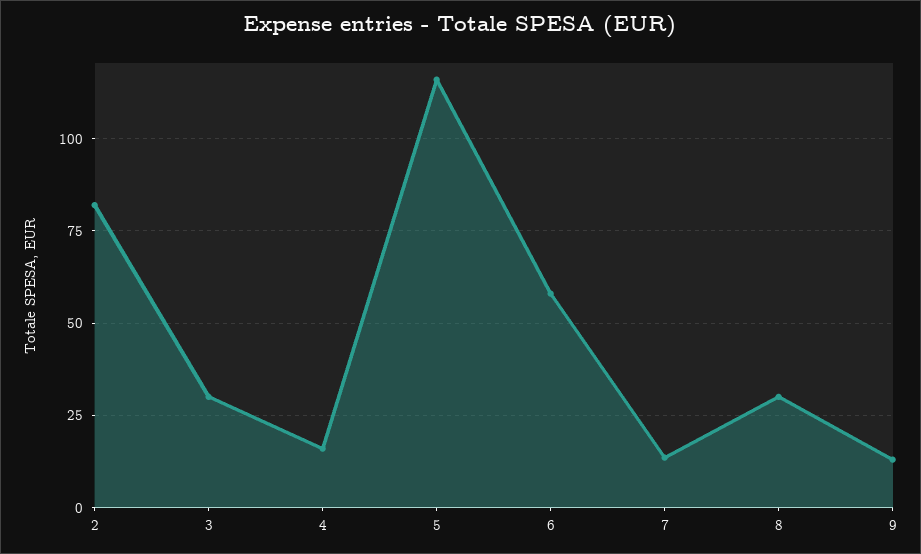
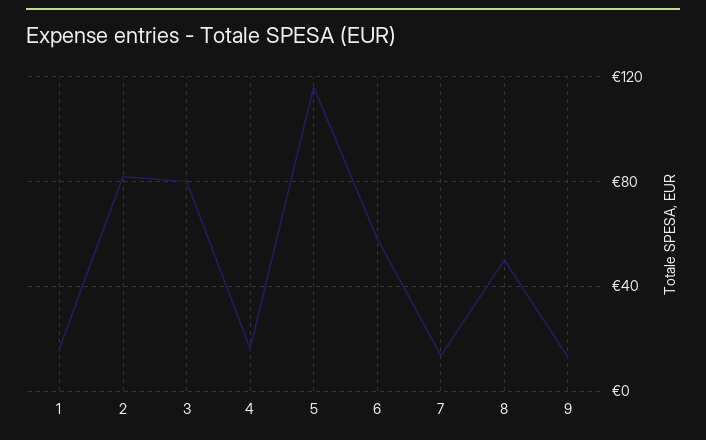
  {
    "2": 82.5,
-   "3": 30,
+   "3": 80,
    "4": 15,
    "5": 115,
    "6": 57.5,
    "7": 12.5,
-   "8": 30,
+   "8": 50,
-   "9": 12.5
+   "9": 12.5,
+   "1": 15
  }

